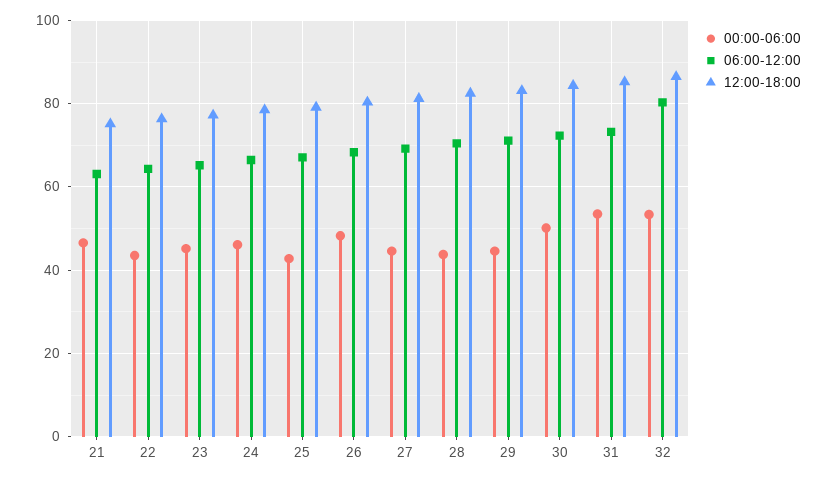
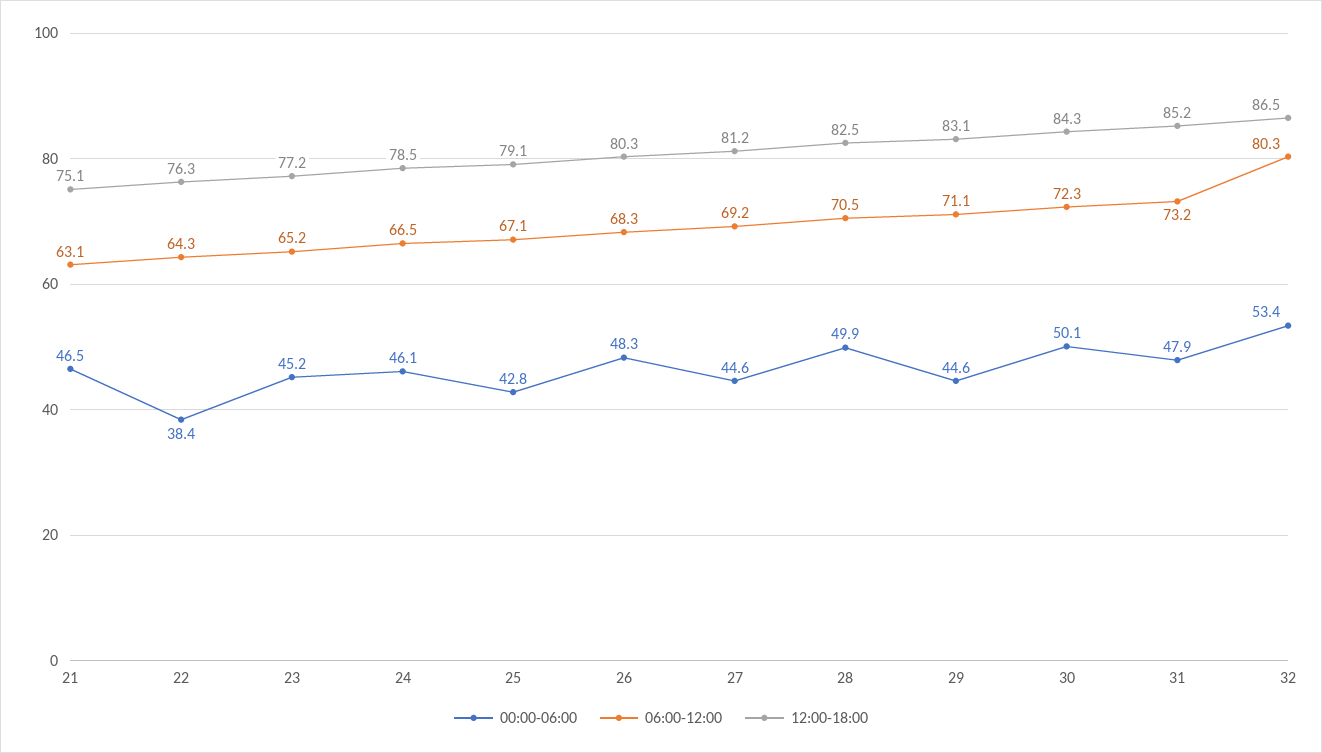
  {
    "00:00-06:00": {
      "21": 46.5,
-     "22": 44,
+     "22": 38.4,
      "23": 45.2,
      "24": 46.1,
      "25": 42.8,
      "26": 48.3,
      "27": 44.6,
-     "28": 44,
+     "28": 49.9,
      "29": 44.6,
      "30": 50.1,
-     "31": 54,
+     "31": 47.9,
      "32": 53.4
    },
    "06:00-12:00": {
      "21": 63.1,
      "22": 64.3,
      "23": 65.2,
      "24": 66.5,
      "25": 67.1,
      "26": 68.3,
      "27": 69.2,
      "28": 70.5,
      "29": 71.1,
      "30": 72.3,
      "31": 73.2,
      "32": 80.3
    },
    "12:00-18:00": {
      "21": 75.1,
      "22": 76.3,
      "23": 77.2,
      "24": 78.5,
      "25": 79.1,
      "26": 80.3,
      "27": 81.2,
      "28": 82.5,
      "29": 83.1,
      "30": 84.3,
      "31": 85.2,
      "32": 86.5
    }
  }

